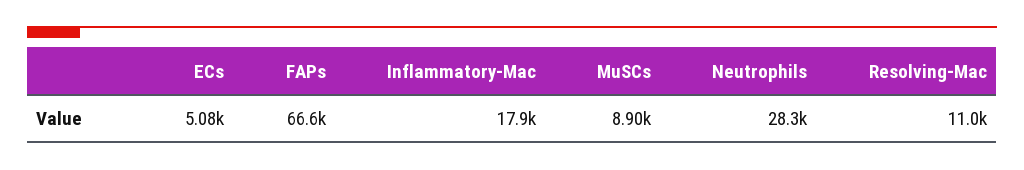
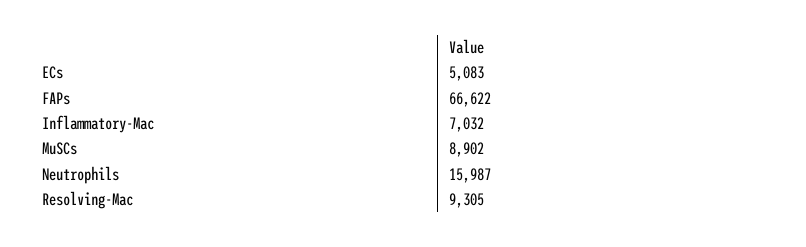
  {
    "ECs": 5083,
    "FAPs": 66622,
-   "Inflammatory-Mac": 17900,
+   "Inflammatory-Mac": 7032,
    "MuSCs": 8902,
-   "Neutrophils": 28300,
+   "Neutrophils": 15987,
-   "Resolving-Mac": 11000
+   "Resolving-Mac": 9305
  }

